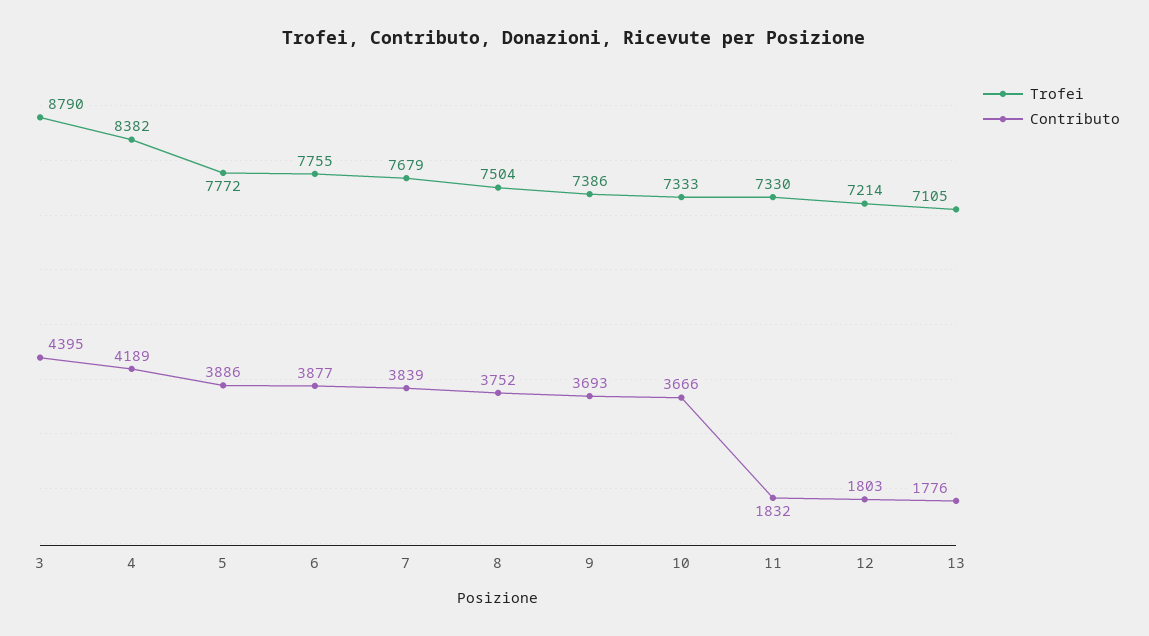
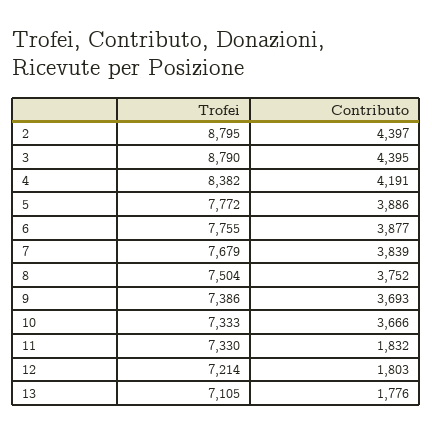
  {
    "Trofei": {
      "3": 8790,
      "4": 8382,
      "5": 7772,
      "6": 7755,
      "7": 7679,
      "8": 7504,
      "9": 7386,
      "10": 7333,
      "11": 7330,
      "12": 7214,
-     "13": 7105
+     "13": 7105,
+     "2": 8795
    },
    "Contributo": {
      "3": 4395,
-     "4": 4189,
+     "4": 4191,
      "5": 3886,
      "6": 3877,
      "7": 3839,
      "8": 3752,
      "9": 3693,
      "10": 3666,
      "11": 1832,
      "12": 1803,
-     "13": 1776
+     "13": 1776,
+     "2": 4397
    }
  }

